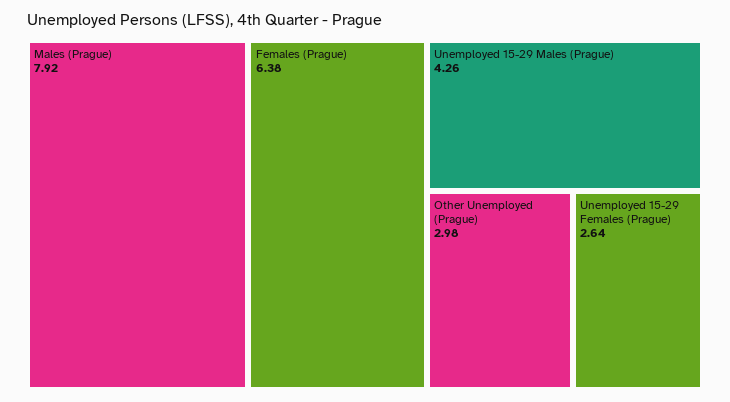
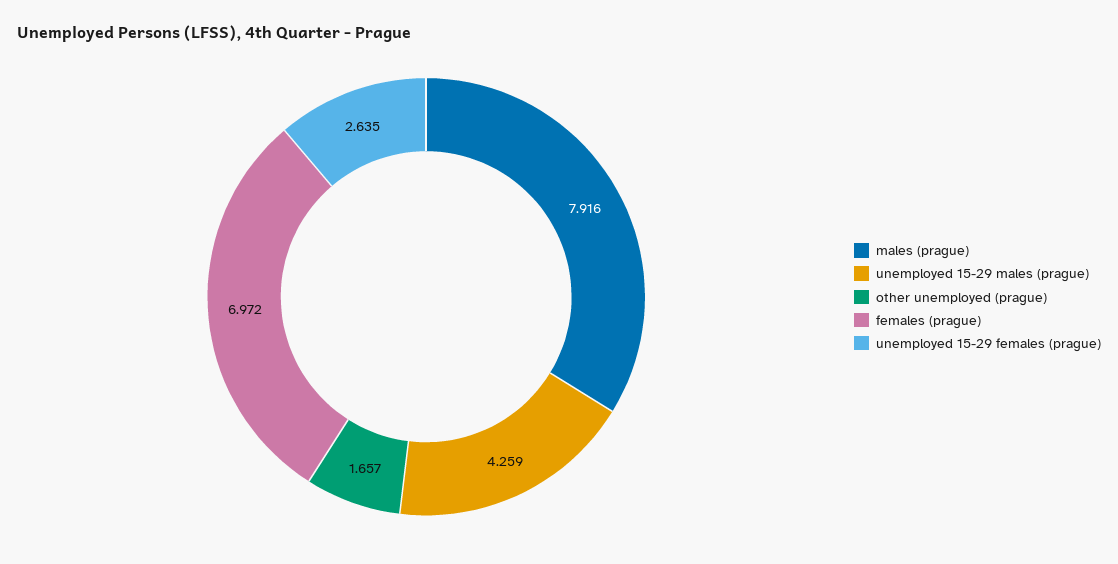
  {
    "Males (Prague)": 7.916,
-   "Females (Prague)": 6.38,
+   "Females (Prague)": 6.972,
    "Unemployed 15-29 Males (Prague)": 4.259,
-   "Other Unemployed (Prague)": 2.98,
+   "Other Unemployed (Prague)": 1.657,
    "Unemployed 15-29 Females (Prague)": 2.635
  }

